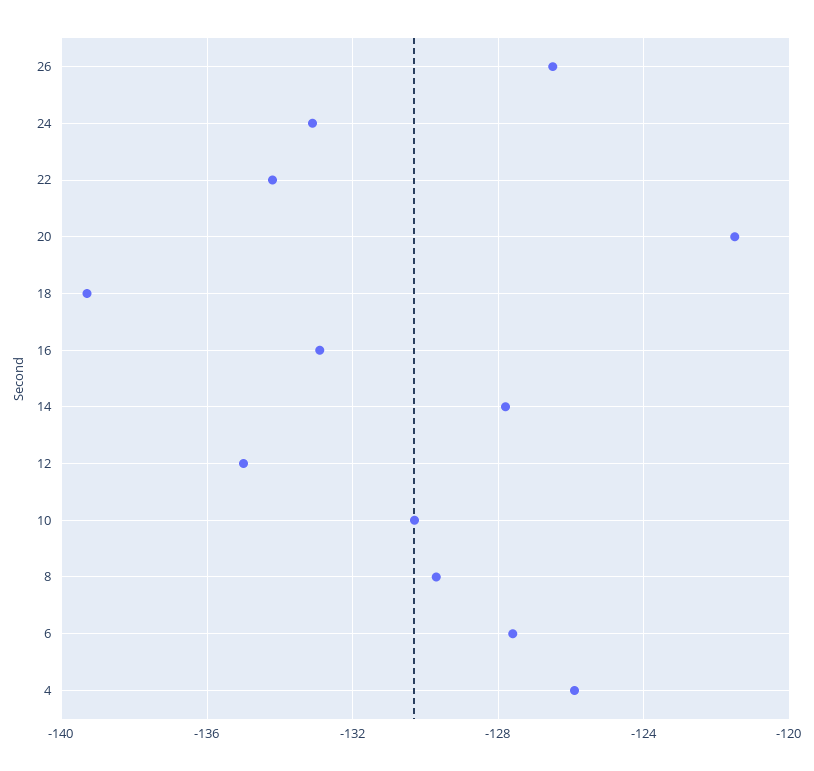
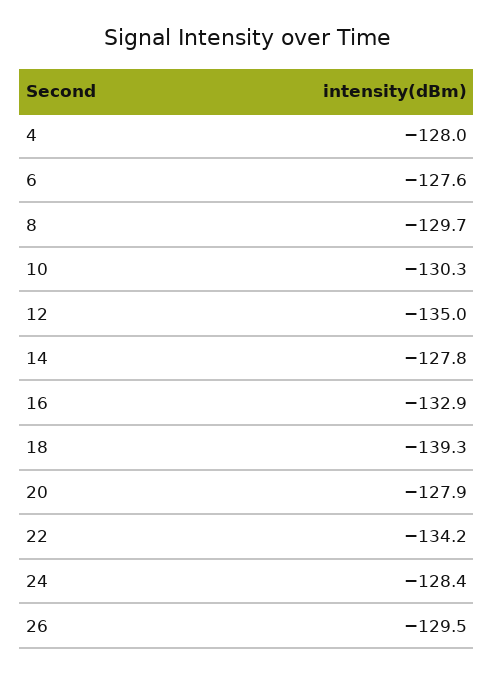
  {
-   "26": -126.5,
+   "26": -129.5,
-   "24": -133,
+   "24": -128.4,
    "22": -134.2,
-   "20": -121.5,
+   "20": -127.9,
    "18": -139.3,
    "16": -132.9,
    "14": -127.8,
    "12": -135,
    "10": -130.3,
    "8": -129.7,
    "6": -127.6,
-   "4": -126
+   "4": -128
  }

